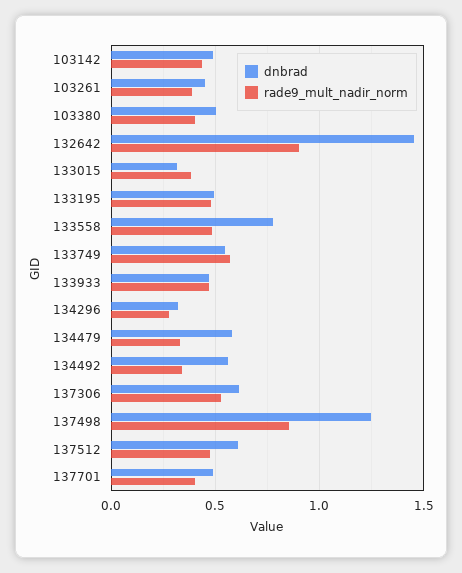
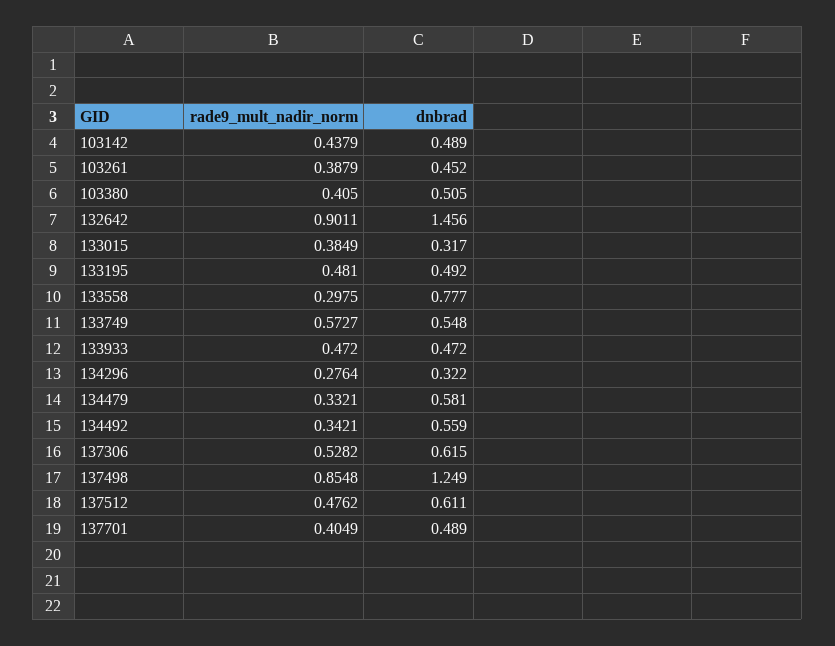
  {
    "dnbrad": {
      "103142": 0.489,
      "103261": 0.452,
      "103380": 0.505,
      "132642": 1.456,
      "133015": 0.317,
      "133195": 0.492,
      "133558": 0.777,
      "133749": 0.548,
      "133933": 0.472,
      "134296": 0.322,
      "134479": 0.581,
      "134492": 0.559,
      "137306": 0.615,
      "137498": 1.249,
      "137512": 0.611,
      "137701": 0.489
    },
    "rade9_mult_nadir_norm": {
      "103142": 0.4379,
      "103261": 0.3879,
      "103380": 0.405,
      "132642": 0.9011,
      "133015": 0.3849,
      "133195": 0.481,
-     "133558": 0.5,
+     "133558": 0.2975,
      "133749": 0.5727,
      "133933": 0.472,
      "134296": 0.2764,
      "134479": 0.3321,
      "134492": 0.3421,
      "137306": 0.5282,
      "137498": 0.8548,
      "137512": 0.4762,
      "137701": 0.4049
    }
  }

